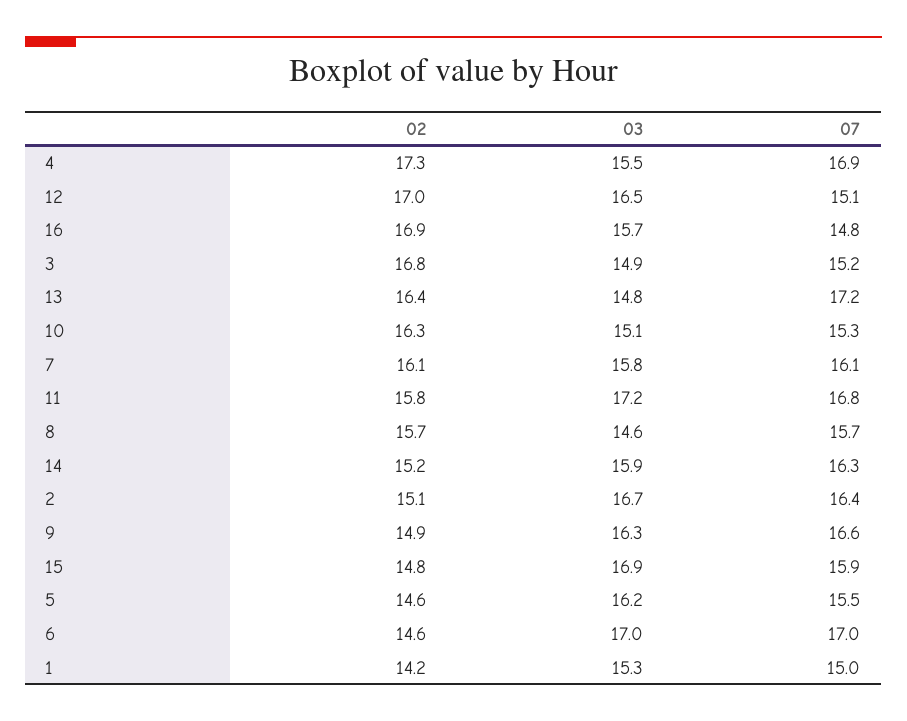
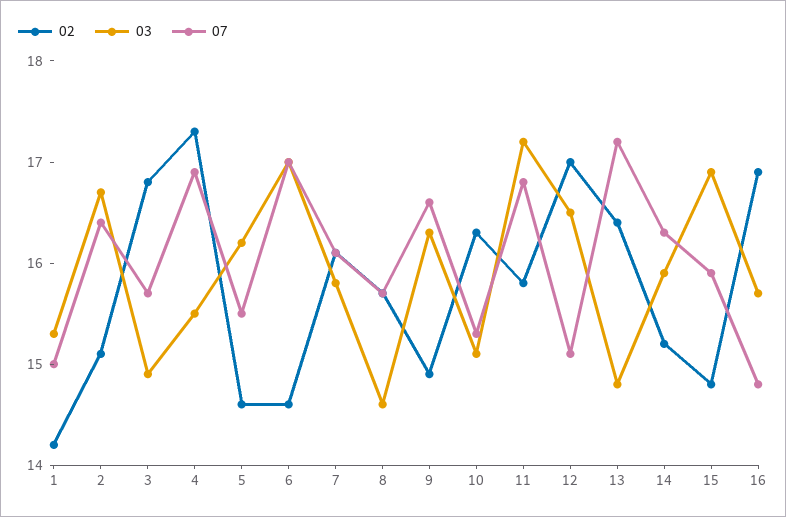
  {
    "02": {
      "4": 17.3,
      "12": 17,
      "16": 16.9,
      "3": 16.8,
      "13": 16.4,
      "10": 16.3,
      "7": 16.1,
      "11": 15.8,
      "8": 15.7,
      "14": 15.2,
      "2": 15.1,
      "9": 14.9,
      "15": 14.8,
      "5": 14.6,
      "6": 14.6,
      "1": 14.2
    },
    "03": {
      "4": 15.5,
      "12": 16.5,
      "16": 15.7,
      "3": 14.9,
      "13": 14.8,
      "10": 15.1,
      "7": 15.8,
      "11": 17.2,
      "8": 14.6,
      "14": 15.9,
      "2": 16.7,
      "9": 16.3,
      "15": 16.9,
      "5": 16.2,
      "6": 17,
      "1": 15.3
    },
    "07": {
      "4": 16.9,
      "12": 15.1,
      "16": 14.8,
-     "3": 15.2,
+     "3": 15.7,
      "13": 17.2,
      "10": 15.3,
      "7": 16.1,
      "11": 16.8,
      "8": 15.7,
      "14": 16.3,
      "2": 16.4,
      "9": 16.6,
      "15": 15.9,
      "5": 15.5,
      "6": 17,
      "1": 15
    }
  }

